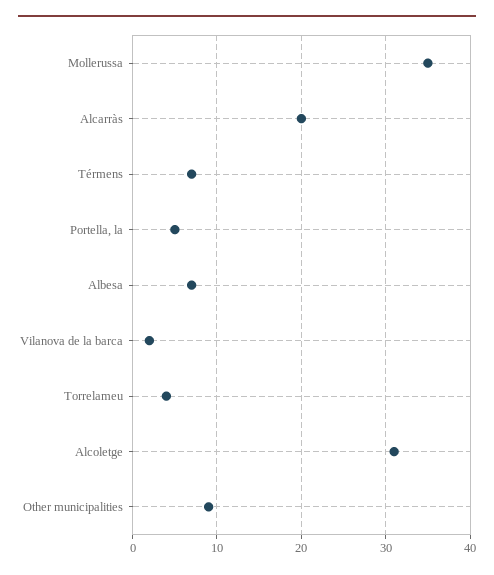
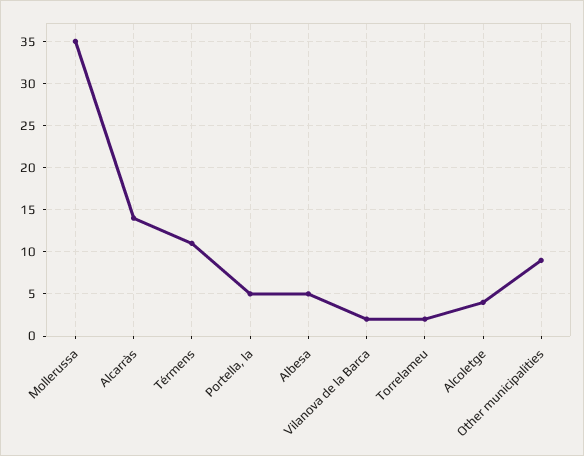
  {
    "Mollerussa": 35,
-   "Alcarràs": 20,
+   "Alcarràs": 14,
-   "Térmens": 7,
+   "Térmens": 11,
    "Portella, la": 5,
-   "Albesa": 7,
+   "Albesa": 5,
    "Vilanova de la barca": 2,
-   "Torrelameu": 4,
+   "Torrelameu": 2,
-   "Alcoletge": 31,
+   "Alcoletge": 4,
    "Other municipalities": 9
  }

